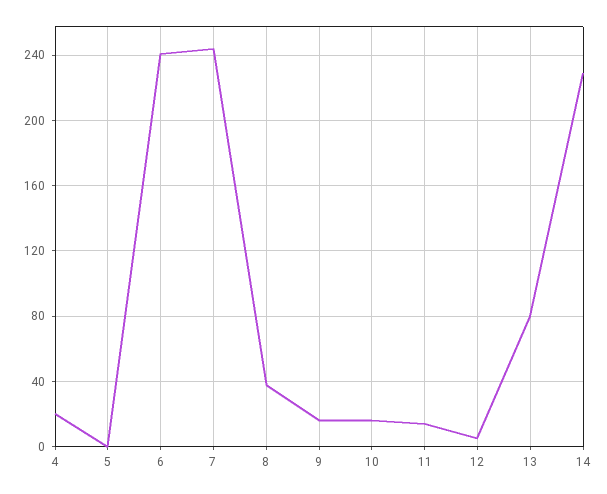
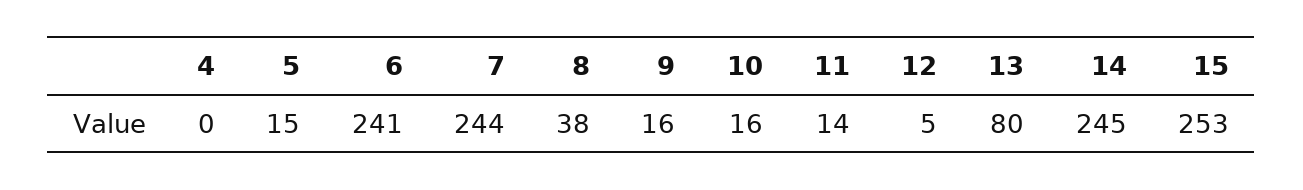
  {
-   "4": 20,
+   "4": 0,
-   "5": 0,
+   "5": 15,
    "6": 241,
    "7": 244,
    "8": 38,
    "9": 16,
    "10": 16,
    "11": 14,
    "12": 5,
    "13": 80,
-   "14": 230
+   "14": 245,
+   "15": 253
  }

